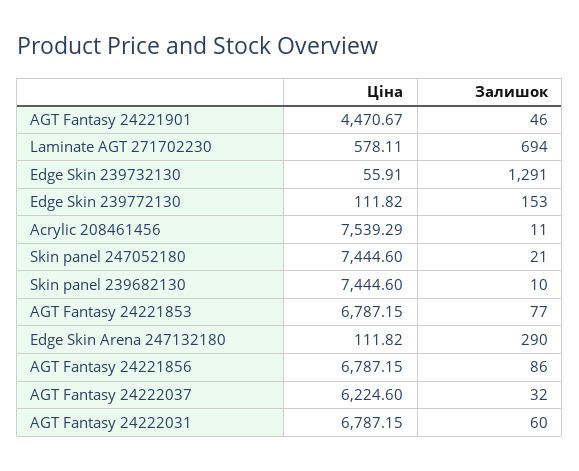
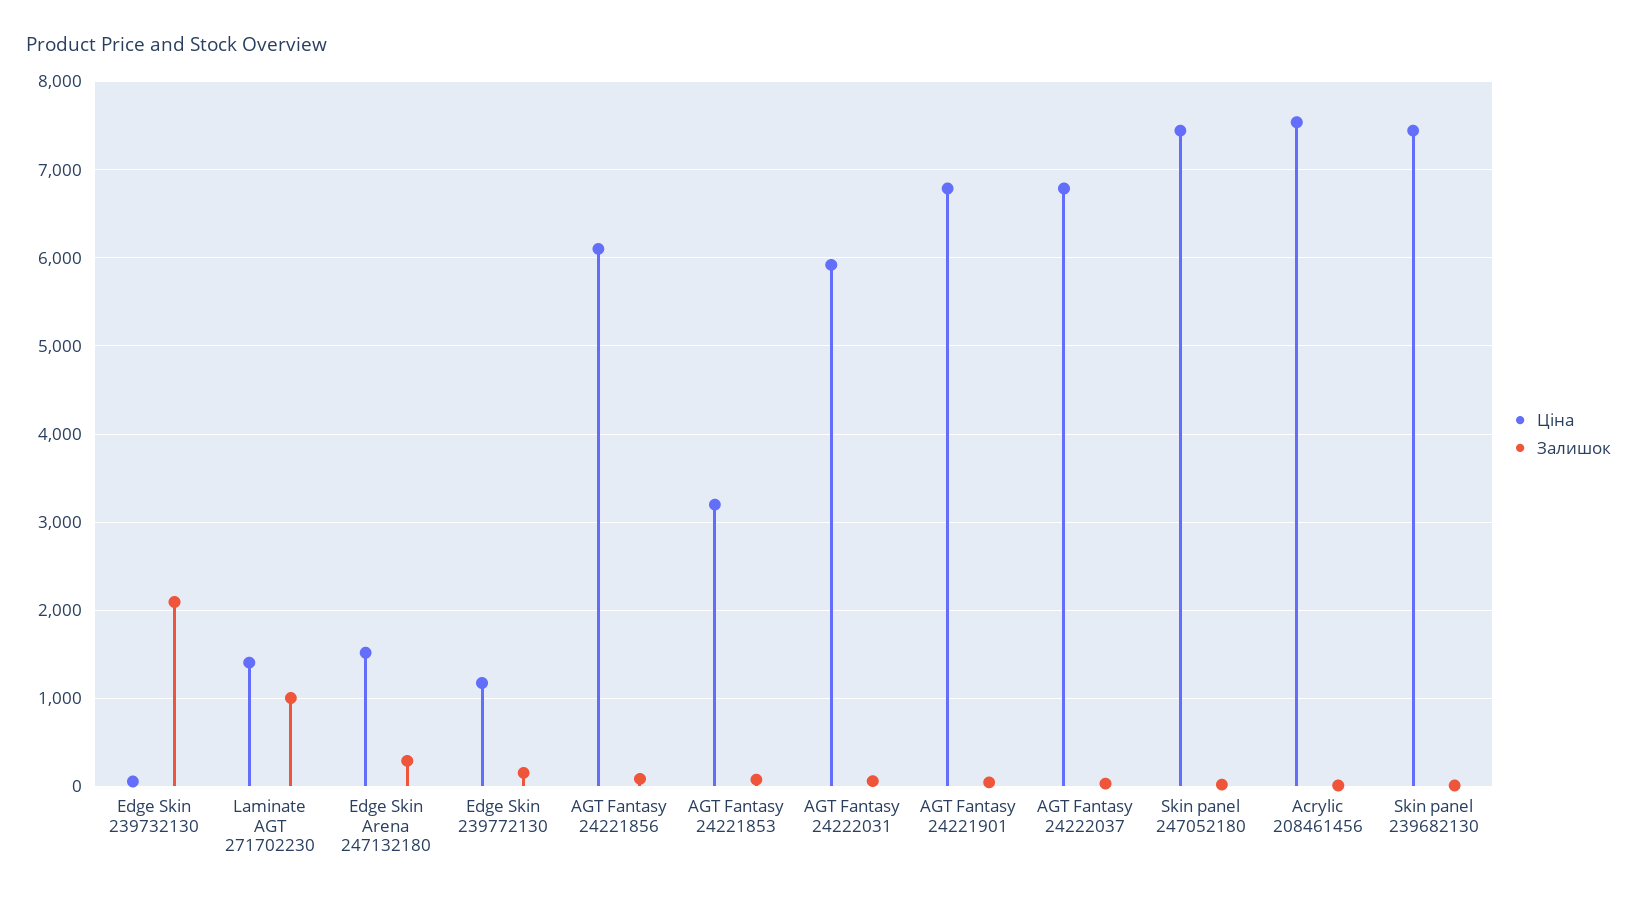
  {
    "Ціна": {
-     "AGT Fantasy 24221901": 4470.67,
+     "AGT Fantasy 24221901": 6800,
-     "Laminate AGT 271702230": 578.11,
+     "Laminate AGT 271702230": 1400,
      "Edge Skin 239732130": 55.91,
-     "Edge Skin 239772130": 111.82,
+     "Edge Skin 239772130": 1200,
      "Acrylic 208461456": 7539.29,
      "Skin panel 247052180": 7444.6,
      "Skin panel 239682130": 7444.6,
-     "AGT Fantasy 24221853": 6787.15,
+     "AGT Fantasy 24221853": 3200,
-     "Edge Skin Arena 247132180": 111.82,
+     "Edge Skin Arena 247132180": 1500,
-     "AGT Fantasy 24221856": 6787.15,
+     "AGT Fantasy 24221856": 6100,
-     "AGT Fantasy 24222037": 6224.6,
+     "AGT Fantasy 24222037": 6800,
-     "AGT Fantasy 24222031": 6787.15
+     "AGT Fantasy 24222031": 5900
    },
    "Залишок": {
      "AGT Fantasy 24221901": 46,
-     "Laminate AGT 271702230": 694,
+     "Laminate AGT 271702230": 1000,
-     "Edge Skin 239732130": 1291,
+     "Edge Skin 239732130": 2100,
      "Edge Skin 239772130": 153,
      "Acrylic 208461456": 11,
      "Skin panel 247052180": 21,
      "Skin panel 239682130": 10,
      "AGT Fantasy 24221853": 77,
      "Edge Skin Arena 247132180": 290,
      "AGT Fantasy 24221856": 86,
      "AGT Fantasy 24222037": 32,
      "AGT Fantasy 24222031": 60
    }
  }

